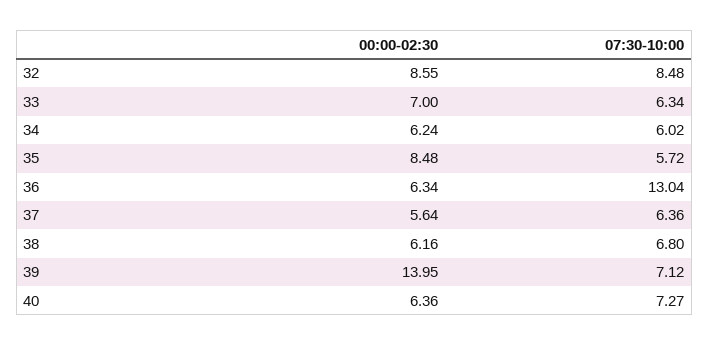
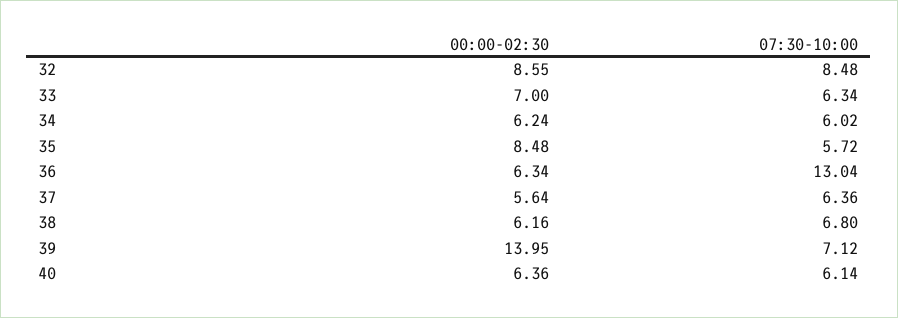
  {
    "00:00-02:30": {
      "32": 8.55,
      "33": 7,
      "34": 6.24,
      "35": 8.48,
      "36": 6.34,
      "37": 5.64,
      "38": 6.16,
      "39": 13.95,
      "40": 6.36
    },
    "07:30-10:00": {
      "32": 8.48,
      "33": 6.34,
      "34": 6.02,
      "35": 5.72,
      "36": 13.04,
      "37": 6.36,
      "38": 6.8,
      "39": 7.12,
-     "40": 7.27
+     "40": 6.14
    }
  }

